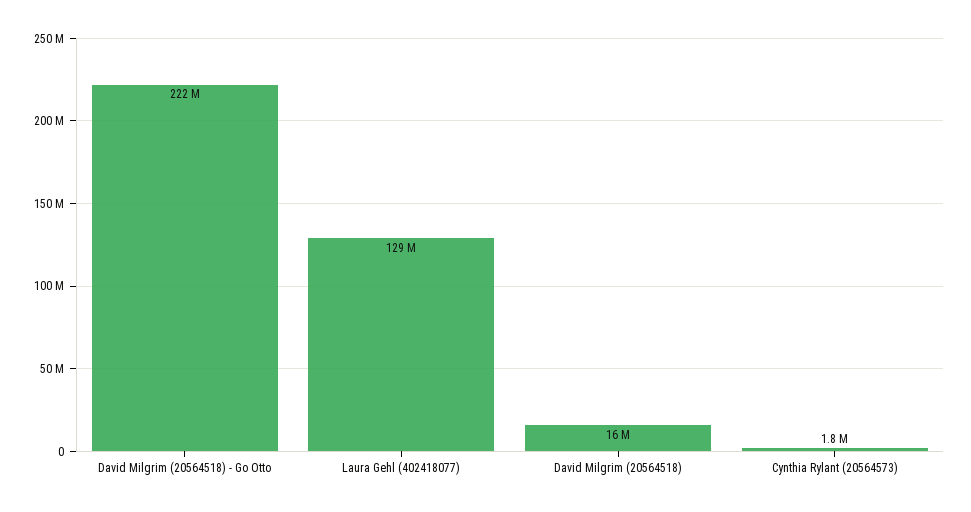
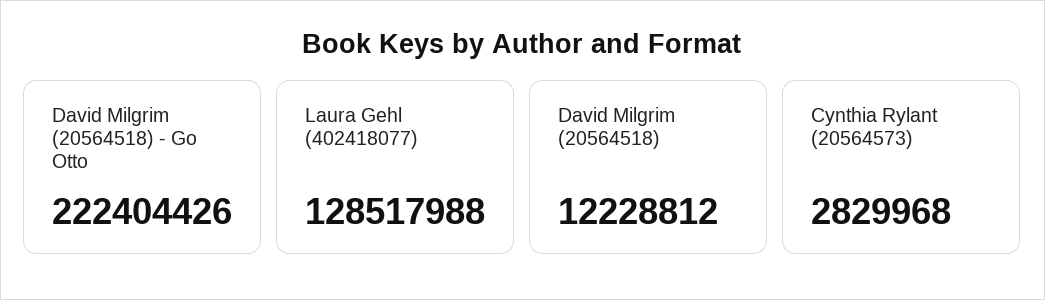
  {
    "David Milgrim (20564518) - Go Otto": 222404426,
    "Laura Gehl (402418077)": 128517988,
-   "David Milgrim (20564518)": 16000000,
+   "David Milgrim (20564518)": 12228812,
-   "Cynthia Rylant (20564573)": 1800000
+   "Cynthia Rylant (20564573)": 2829968
  }

